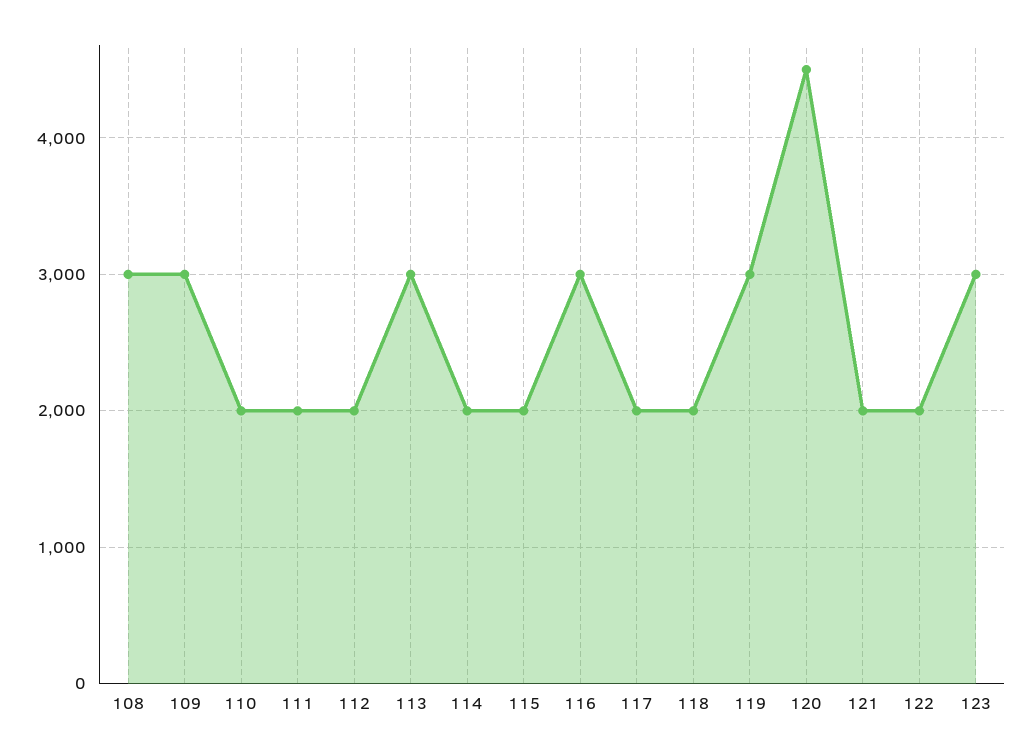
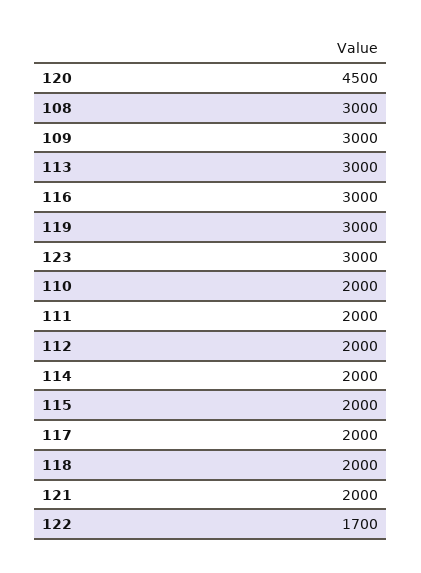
  {
    "108": 3000,
    "109": 3000,
    "110": 2000,
    "111": 2000,
    "112": 2000,
    "113": 3000,
    "114": 2000,
    "115": 2000,
    "116": 3000,
    "117": 2000,
    "118": 2000,
    "119": 3000,
    "120": 4500,
    "121": 2000,
-   "122": 2000,
+   "122": 1700,
    "123": 3000
  }

